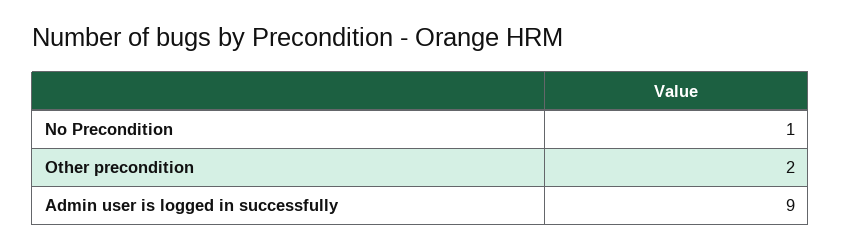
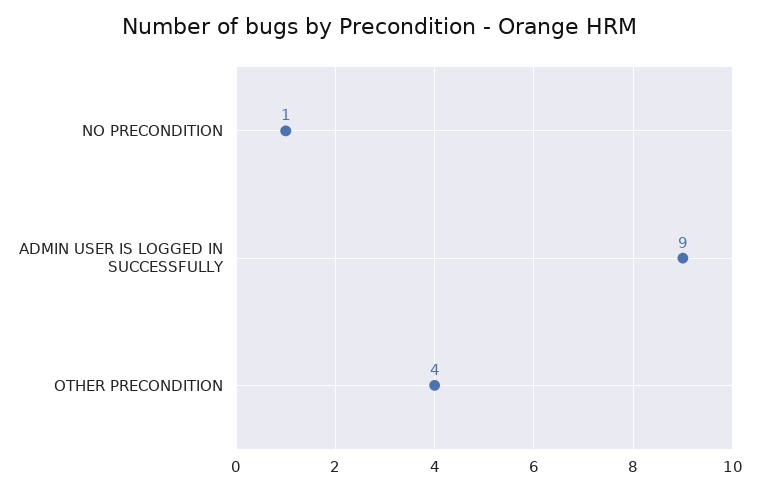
  {
    "No Precondition": 1,
-   "Other precondition": 2,
+   "Other precondition": 4,
    "Admin user is logged in successfully": 9
  }

